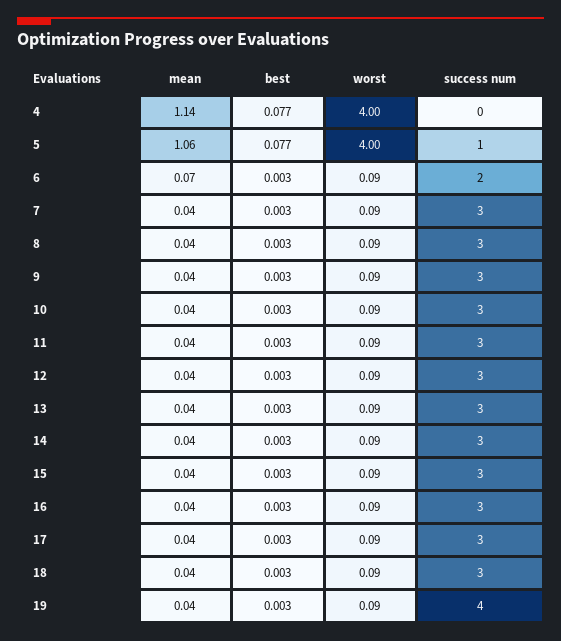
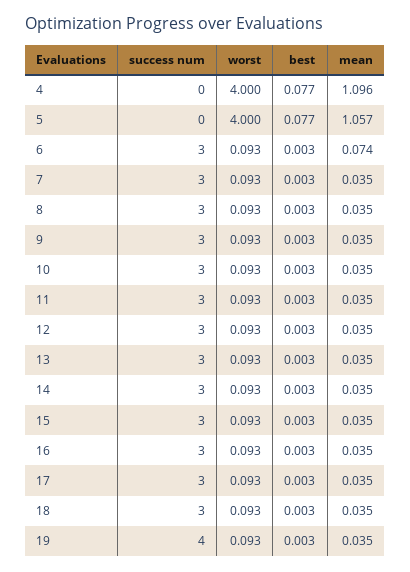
  {
    "mean": {
-     "4": 1.14,
+     "4": 1.096,
      "5": 1.057,
      "6": 0.074,
      "7": 0.035,
      "8": 0.035,
      "9": 0.035,
      "10": 0.035,
      "11": 0.035,
      "12": 0.035,
      "13": 0.035,
      "14": 0.035,
      "15": 0.035,
      "16": 0.035,
      "17": 0.035,
      "18": 0.035,
      "19": 0.035
    },
    "best": {
      "4": 0.077,
      "5": 0.077,
      "6": 0.003,
      "7": 0.003,
      "8": 0.003,
      "9": 0.003,
      "10": 0.003,
      "11": 0.003,
      "12": 0.003,
      "13": 0.003,
      "14": 0.003,
      "15": 0.003,
      "16": 0.003,
      "17": 0.003,
      "18": 0.003,
      "19": 0.003
    },
    "worst": {
      "4": 4,
      "5": 4,
      "6": 0.093,
      "7": 0.093,
      "8": 0.093,
      "9": 0.093,
      "10": 0.093,
      "11": 0.093,
      "12": 0.093,
      "13": 0.093,
      "14": 0.093,
      "15": 0.093,
      "16": 0.093,
      "17": 0.093,
      "18": 0.093,
      "19": 0.093
    },
    "success num": {
      "4": 0,
-     "5": 1,
+     "5": 0,
-     "6": 2,
+     "6": 3,
      "7": 3,
      "8": 3,
      "9": 3,
      "10": 3,
      "11": 3,
      "12": 3,
      "13": 3,
      "14": 3,
      "15": 3,
      "16": 3,
      "17": 3,
      "18": 3,
      "19": 4
    }
  }

